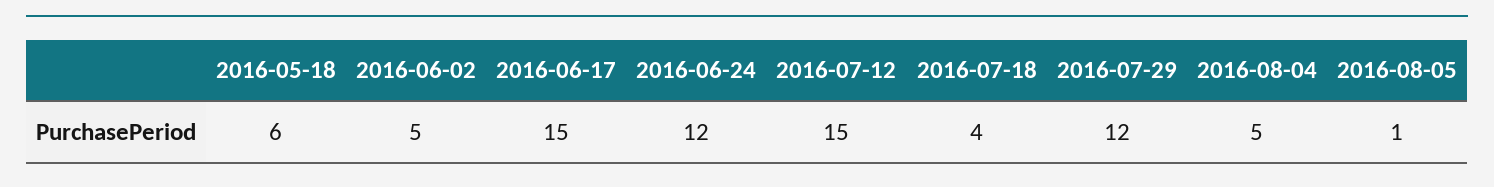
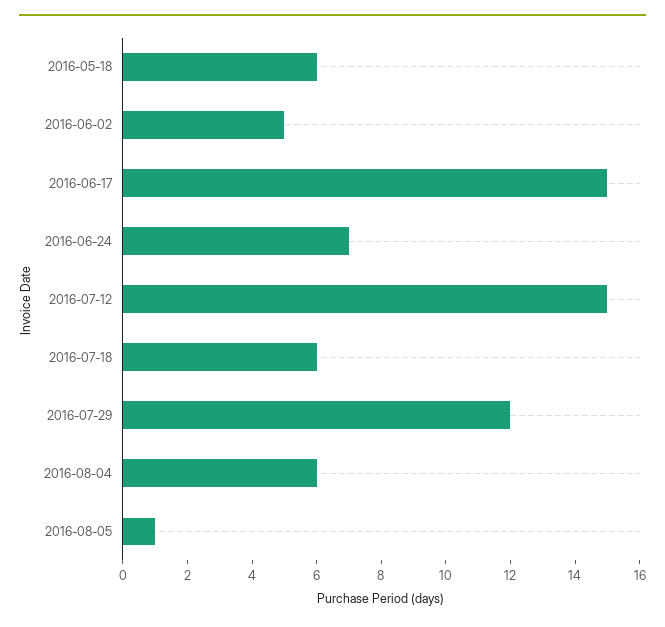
  {
    "2016-05-18": 6,
    "2016-06-02": 5,
    "2016-06-17": 15,
-   "2016-06-24": 12,
+   "2016-06-24": 7,
    "2016-07-12": 15,
-   "2016-07-18": 4,
+   "2016-07-18": 6,
    "2016-07-29": 12,
-   "2016-08-04": 5,
+   "2016-08-04": 6,
    "2016-08-05": 1
  }

